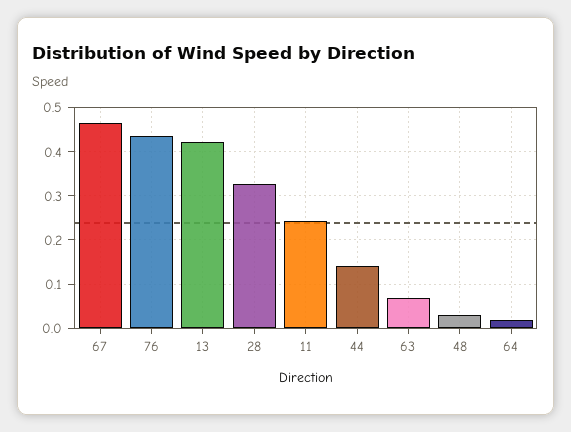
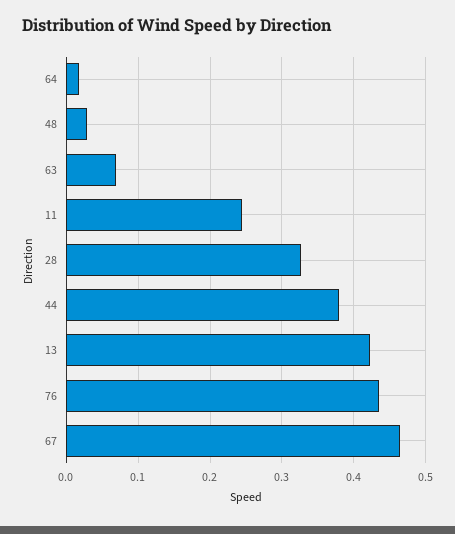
  {
    "67": 0.46,
    "76": 0.44,
    "13": 0.42,
    "28": 0.33,
    "11": 0.24,
-   "44": 0.14,
+   "44": 0.38,
    "63": 0.07,
    "48": 0.03,
    "64": 0.02
  }

